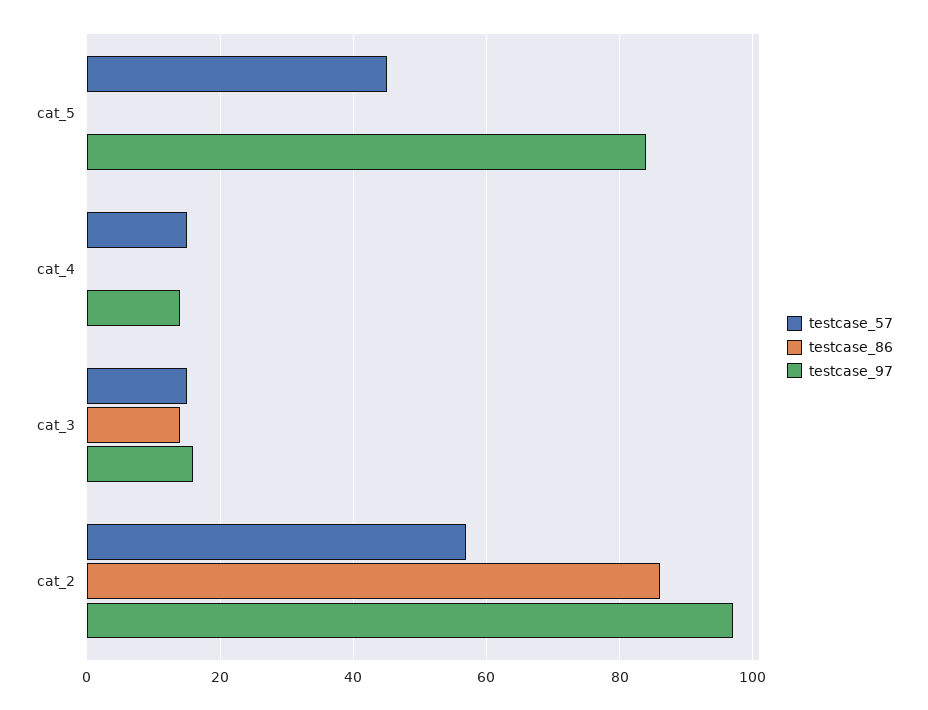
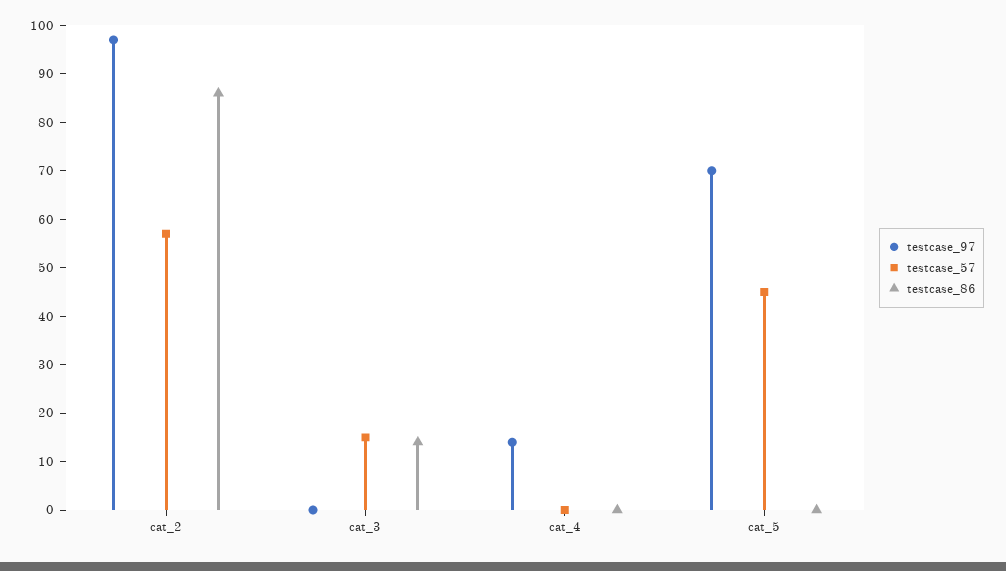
  {
    "testcase_57": {
      "cat_5": 45,
-     "cat_4": 15,
+     "cat_4": 0,
      "cat_3": 15,
      "cat_2": 55
    },
    "testcase_86": {
      "cat_5": 0,
      "cat_4": 0,
      "cat_3": 15,
      "cat_2": 85
    },
    "testcase_97": {
-     "cat_5": 85,
+     "cat_5": 70,
      "cat_4": 15,
-     "cat_3": 15,
+     "cat_3": 0,
      "cat_2": 95
    }
  }

